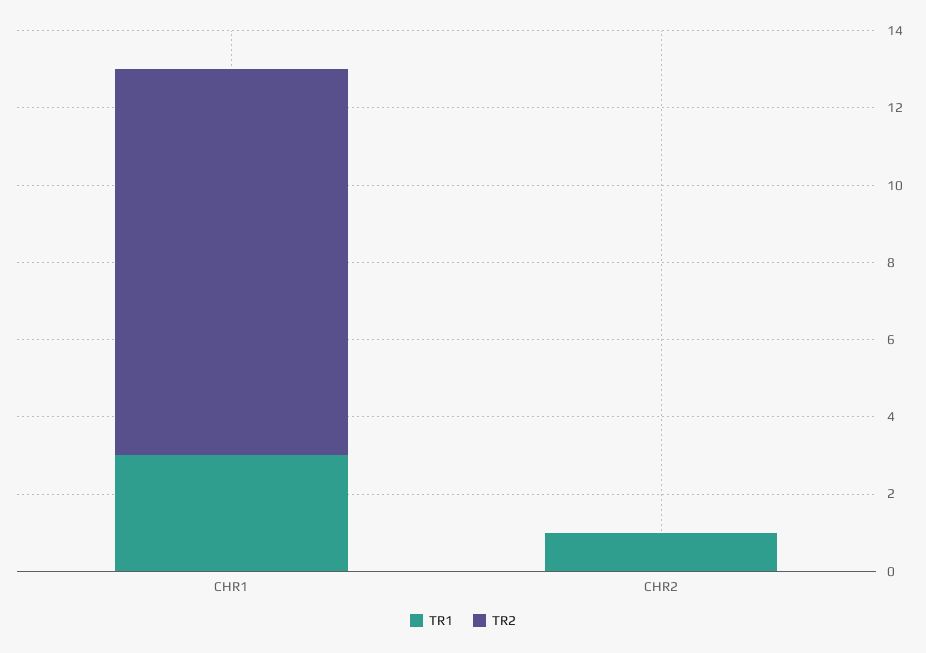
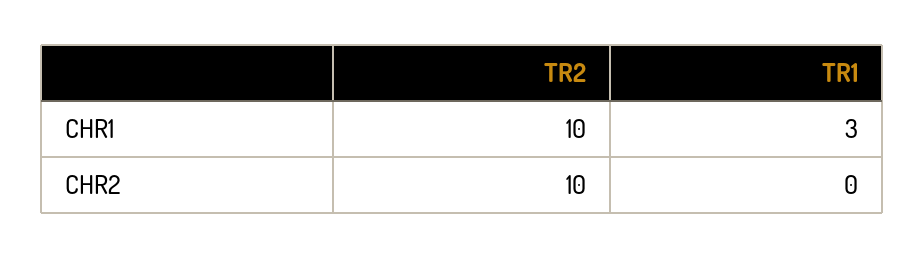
  {
    "TR1": {
      "CHR1": 3,
-     "CHR2": 1
+     "CHR2": 0
    },
    "TR2": {
      "CHR1": 10,
-     "CHR2": 0
+     "CHR2": 10
    }
  }

